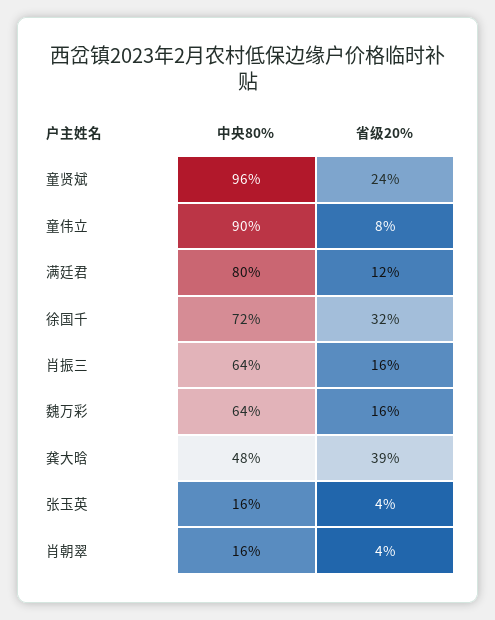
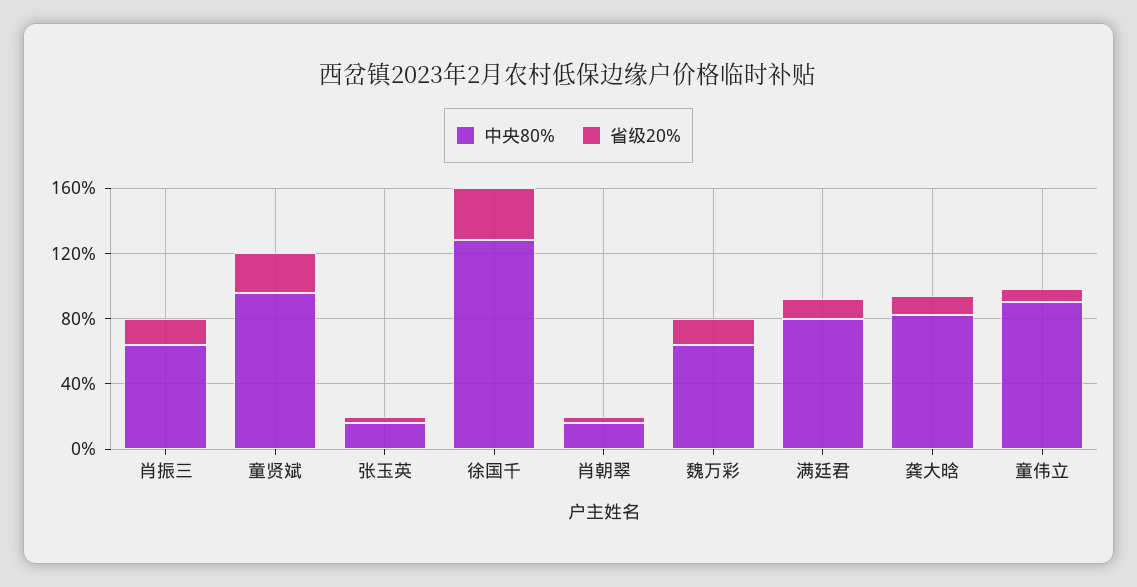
  {
    "中央80%": {
      "童贤斌": 96,
      "童伟立": 90,
      "满廷君": 80,
-     "徐国千": 72,
+     "徐国千": 130,
      "肖振三": 64,
      "魏万彩": 64,
-     "龚大晗": 48,
+     "龚大晗": 80,
      "张玉英": 16,
      "肖朝翠": 16
    },
    "省级20%": {
      "童贤斌": 24,
      "童伟立": 8,
      "满廷君": 12,
      "徐国千": 32,
      "肖振三": 16,
      "魏万彩": 16,
-     "龚大晗": 39,
+     "龚大晗": 10,
      "张玉英": 4,
      "肖朝翠": 4
    }
  }

